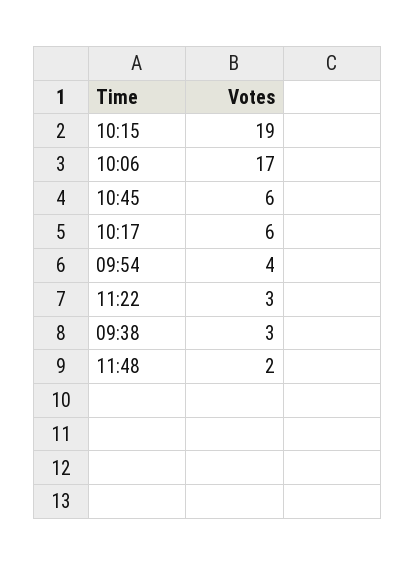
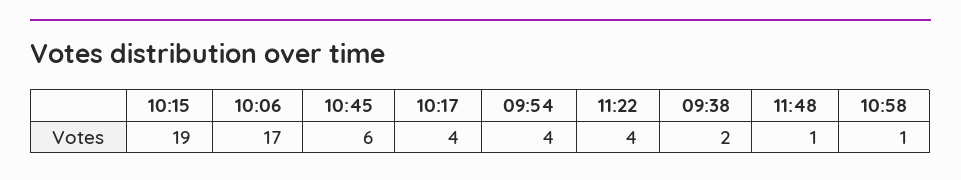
  {
    "10:15": 19,
    "10:06": 17,
    "10:45": 6,
-   "10:17": 6,
+   "10:17": 4,
    "09:54": 4,
-   "11:22": 3,
+   "11:22": 4,
-   "09:38": 3,
+   "09:38": 2,
-   "11:48": 2
+   "11:48": 1,
+   "10:58": 1
  }

